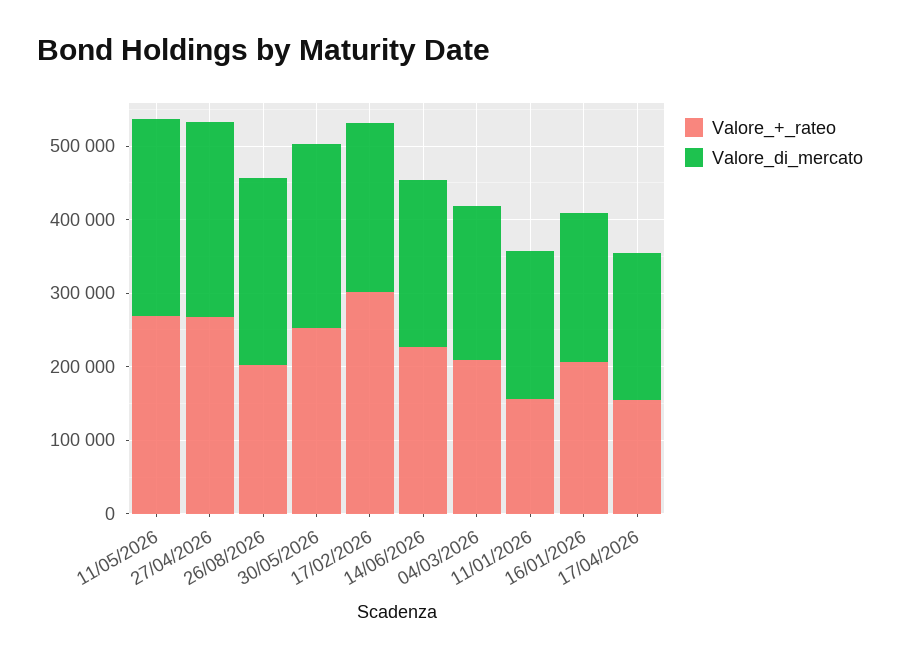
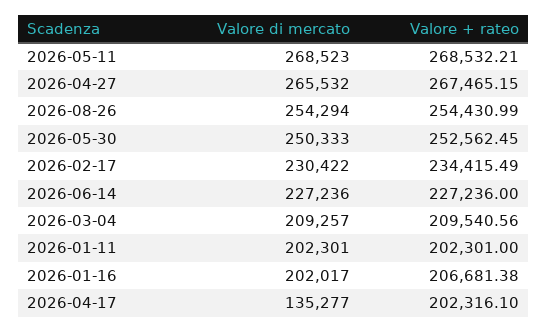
  {
    "Valore_+_rateo": {
      "11/05/2026": 268532.21,
      "27/04/2026": 267465.15,
-     "26/08/2026": 200000,
+     "26/08/2026": 254430.99,
      "30/05/2026": 252562.45,
-     "17/02/2026": 300000,
+     "17/02/2026": 234415.49,
      "14/06/2026": 227236,
      "04/03/2026": 209540.56,
-     "11/01/2026": 160000,
+     "11/01/2026": 202301,
      "16/01/2026": 206681.38,
-     "17/04/2026": 160000
+     "17/04/2026": 202316.1
    },
    "Valore_di_mercato": {
      "11/05/2026": 268523,
      "27/04/2026": 265532,
      "26/08/2026": 254294,
      "30/05/2026": 250333,
      "17/02/2026": 230422,
      "14/06/2026": 227236,
      "04/03/2026": 209257,
      "11/01/2026": 202301,
      "16/01/2026": 202017,
-     "17/04/2026": 200000
+     "17/04/2026": 135277
    }
  }

